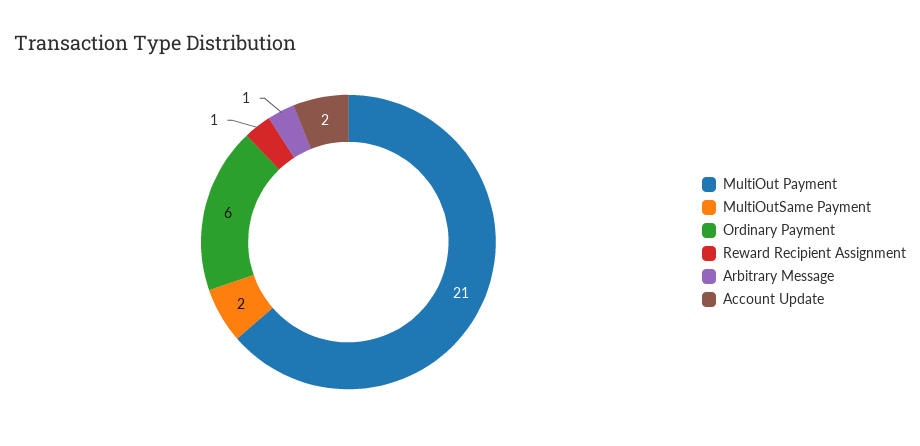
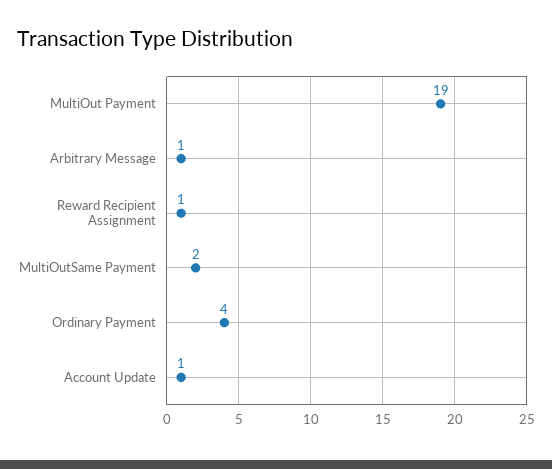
  {
-   "MultiOut Payment": 21,
+   "MultiOut Payment": 19,
    "MultiOutSame Payment": 2,
-   "Ordinary Payment": 6,
+   "Ordinary Payment": 4,
    "Reward Recipient Assignment": 1,
    "Arbitrary Message": 1,
-   "Account Update": 2
+   "Account Update": 1
  }

